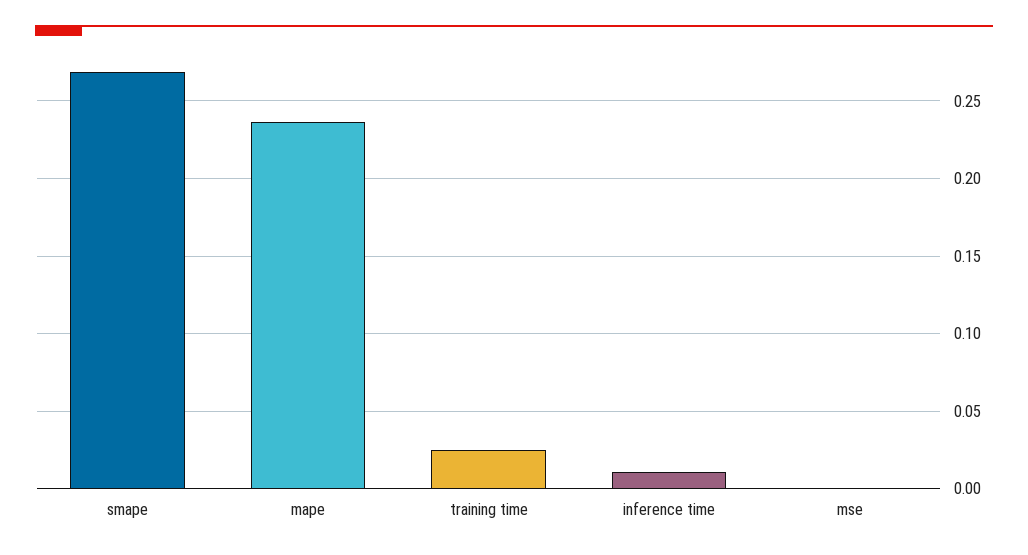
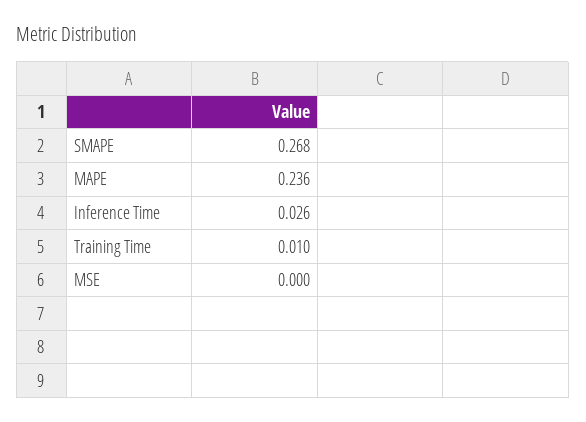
  {
    "smape": 0.268,
    "mape": 0.236,
-   "training time": 0.025,
+   "training time": 0.01,
-   "inference time": 0.01,
+   "inference time": 0.026,
    "mse": 0
  }

